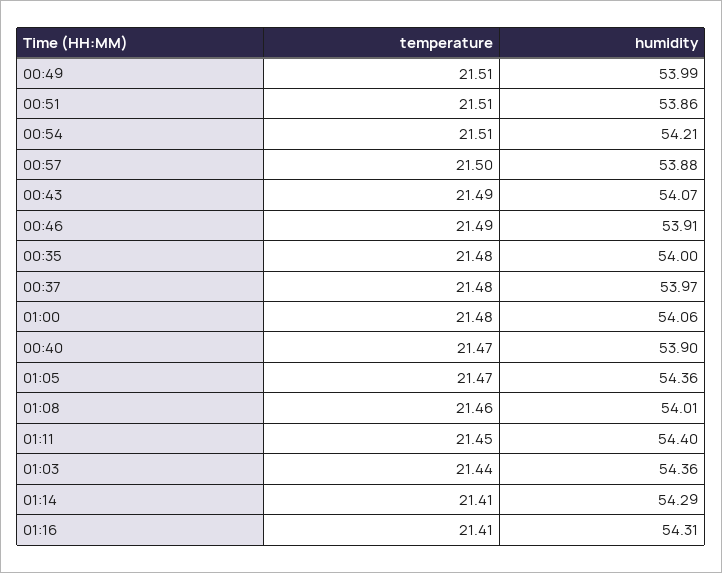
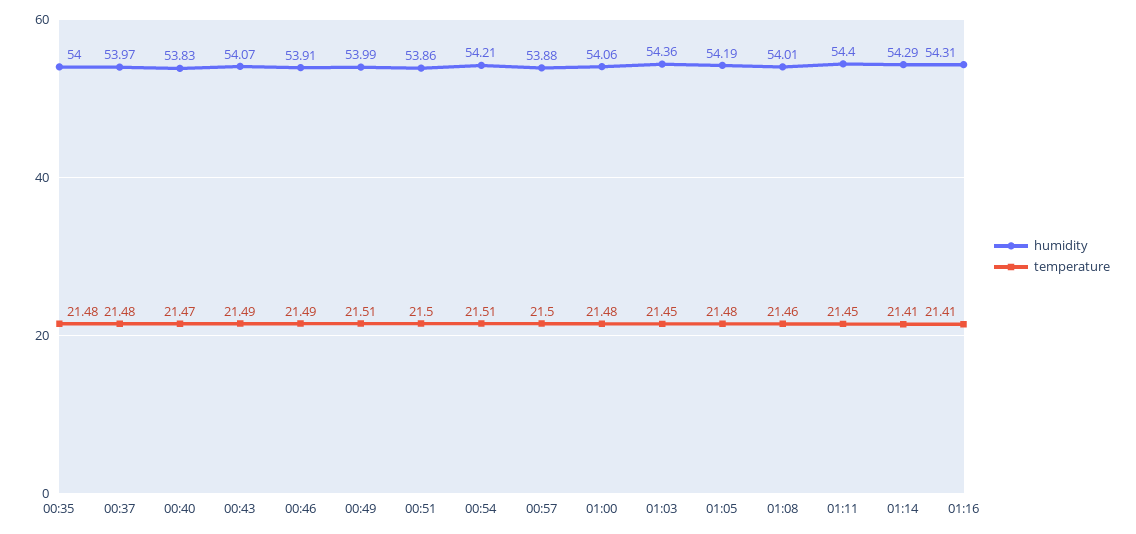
  {
    "temperature": {
      "00:49": 21.51,
-     "00:51": 21.51,
+     "00:51": 21.5,
      "00:54": 21.51,
      "00:57": 21.5,
      "00:43": 21.49,
      "00:46": 21.49,
      "00:35": 21.48,
      "00:37": 21.48,
      "01:00": 21.48,
      "00:40": 21.47,
-     "01:05": 21.47,
+     "01:05": 21.48,
      "01:08": 21.46,
      "01:11": 21.45,
-     "01:03": 21.44,
+     "01:03": 21.45,
      "01:14": 21.41,
      "01:16": 21.41
    },
    "humidity": {
      "00:49": 53.99,
      "00:51": 53.86,
      "00:54": 54.21,
      "00:57": 53.88,
      "00:43": 54.07,
      "00:46": 53.91,
      "00:35": 54,
      "00:37": 53.97,
      "01:00": 54.06,
-     "00:40": 53.9,
+     "00:40": 53.83,
-     "01:05": 54.36,
+     "01:05": 54.19,
      "01:08": 54.01,
      "01:11": 54.4,
      "01:03": 54.36,
      "01:14": 54.29,
      "01:16": 54.31
    }
  }

